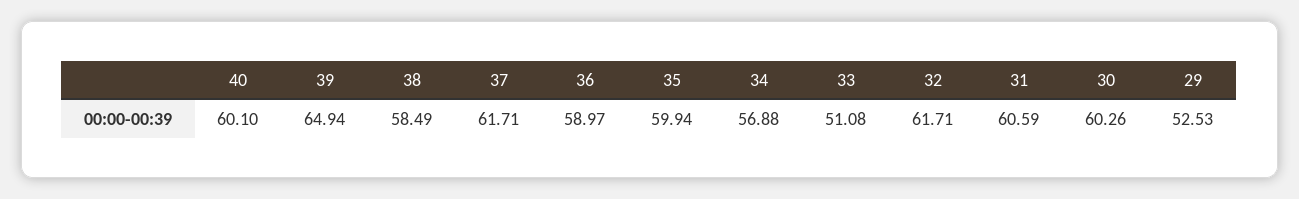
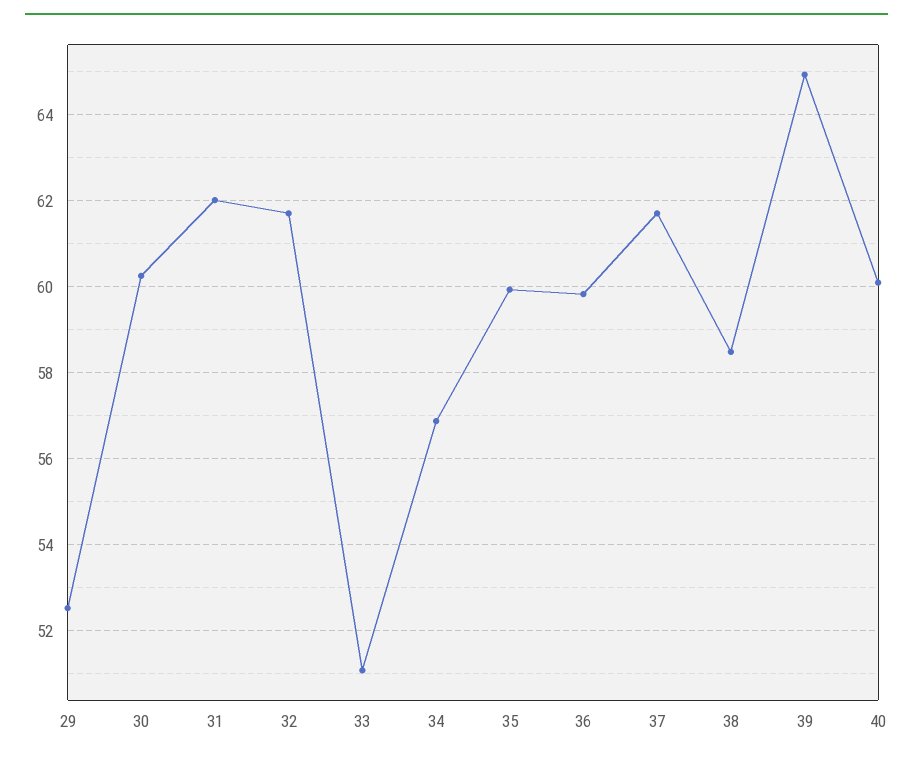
  {
    "40": 60.1,
    "39": 64.94,
    "38": 58.49,
    "37": 61.71,
-   "36": 58.97,
+   "36": 59.8,
    "35": 59.94,
    "34": 56.88,
    "33": 51.08,
    "32": 61.71,
-   "31": 60.59,
+   "31": 62,
    "30": 60.26,
    "29": 52.53
  }

